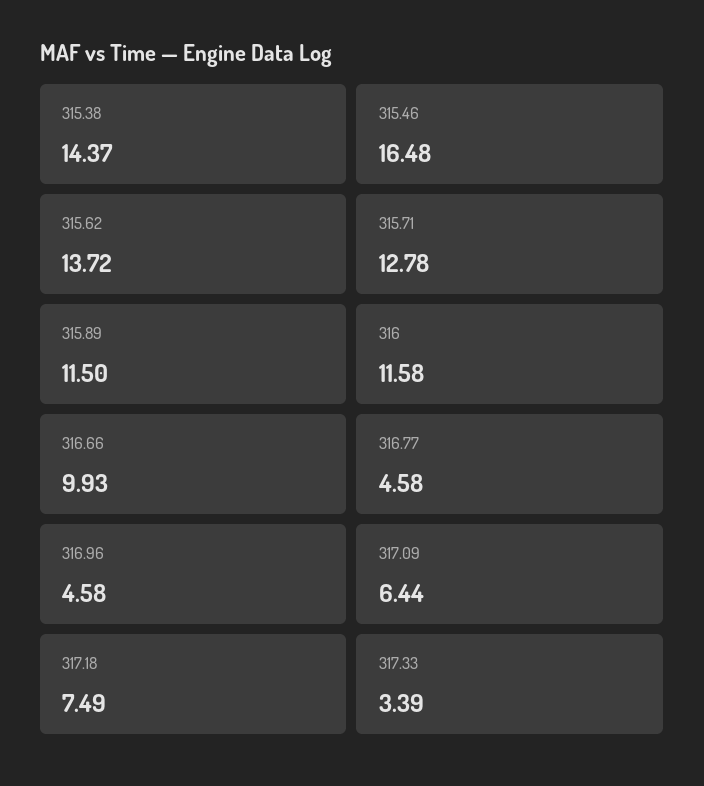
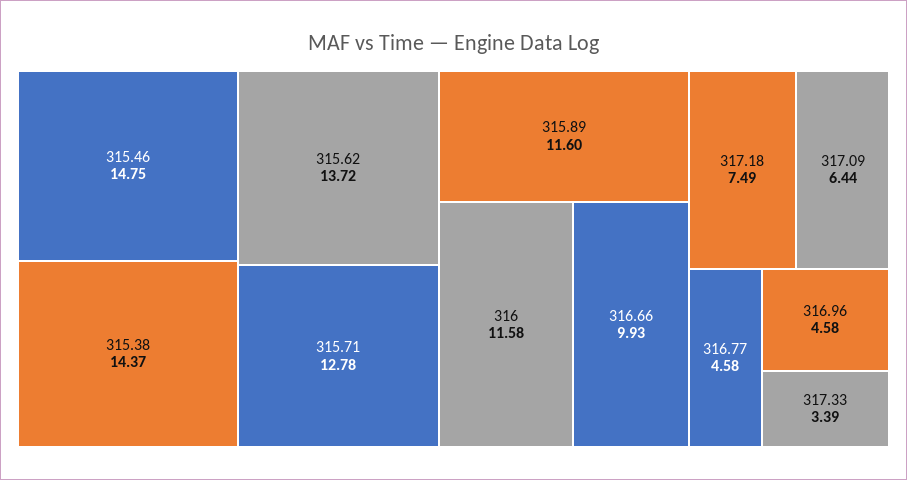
  {
    "315.38": 14.37,
-   "315.46": 16.48,
+   "315.46": 14.75,
    "315.62": 13.72,
    "315.71": 12.78,
-   "315.89": 11.5,
+   "315.89": 11.6,
    "316": 11.58,
    "316.66": 9.93,
    "316.77": 4.58,
    "316.96": 4.58,
    "317.09": 6.44,
    "317.18": 7.49,
    "317.33": 3.39
  }

